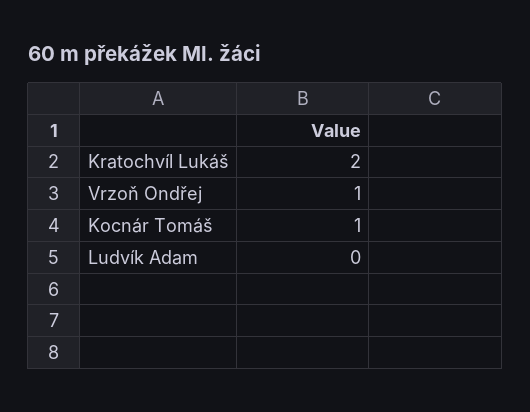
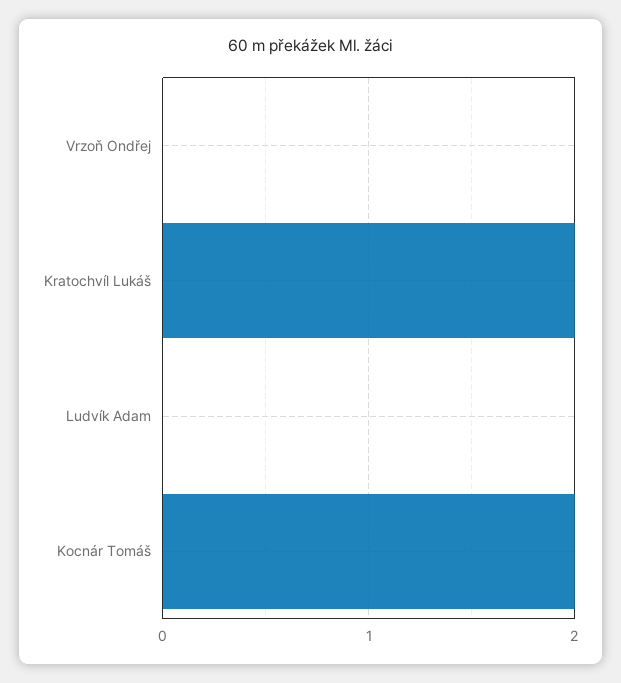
  {
    "Kratochvíl Lukáš": 2,
-   "Vrzoň Ondřej": 1,
+   "Vrzoň Ondřej": 0,
-   "Kocnár Tomáš": 1,
+   "Kocnár Tomáš": 2,
    "Ludvík Adam": 0
  }

